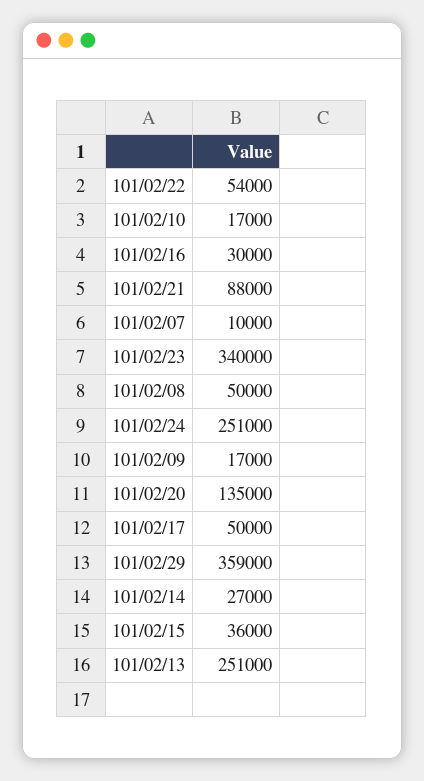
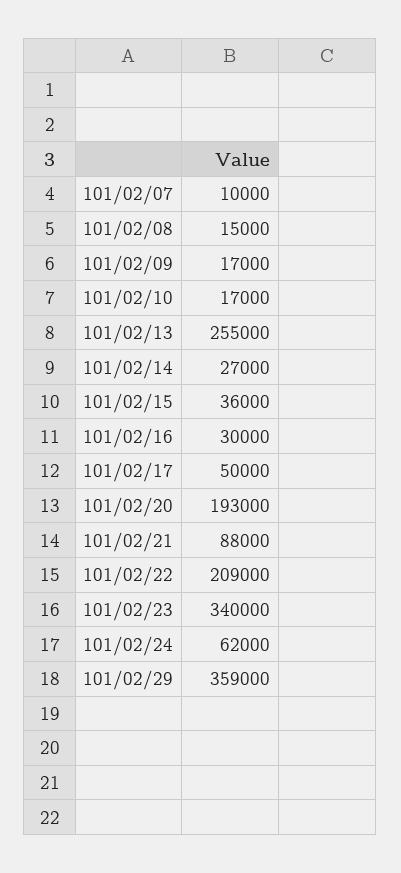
  {
-   "101/02/22": 54000,
+   "101/02/22": 209000,
    "101/02/10": 17000,
    "101/02/16": 30000,
    "101/02/21": 88000,
    "101/02/07": 10000,
    "101/02/23": 340000,
-   "101/02/08": 50000,
+   "101/02/08": 15000,
-   "101/02/24": 251000,
+   "101/02/24": 62000,
    "101/02/09": 17000,
-   "101/02/20": 135000,
+   "101/02/20": 193000,
    "101/02/17": 50000,
    "101/02/29": 359000,
    "101/02/14": 27000,
    "101/02/15": 36000,
-   "101/02/13": 251000
+   "101/02/13": 255000
  }

